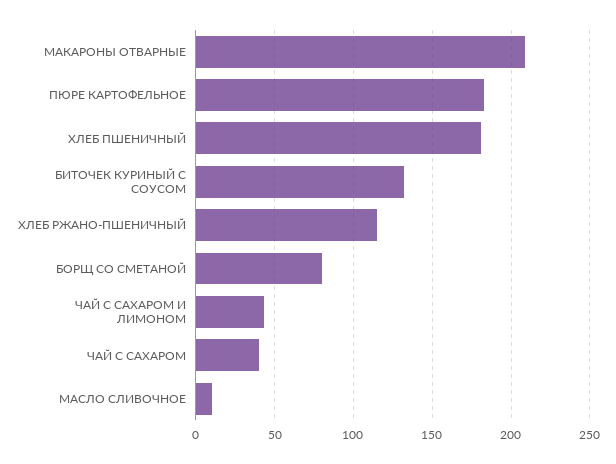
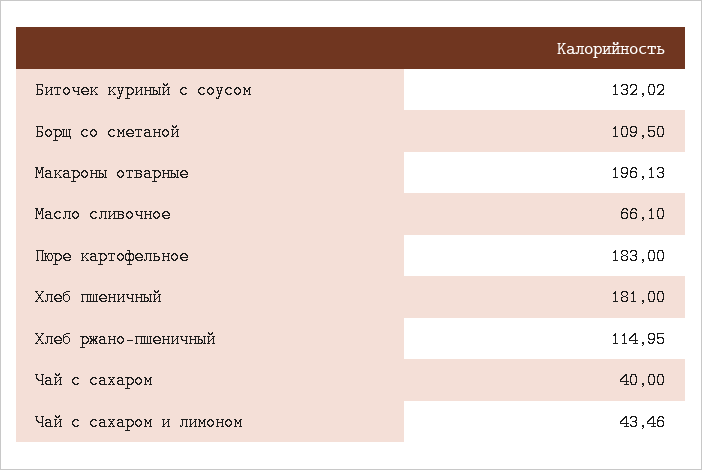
  {
-   "МАКАРОНЫ ОТВАРНЫЕ": 210,
+   "МАКАРОНЫ ОТВАРНЫЕ": 196.13,
    "ПЮРЕ КАРТОФЕЛЬНОЕ": 183,
    "ХЛЕБ ПШЕНИЧНЫЙ": 181,
    "БИТОЧЕК КУРИНЫЙ С СОУСОМ": 132.02,
    "ХЛЕБ РЖАНО-ПШЕНИЧНЫЙ": 114.95,
-   "БОРЩ СО СМЕТАНОЙ": 80,
+   "БОРЩ СО СМЕТАНОЙ": 109.5,
    "ЧАЙ С САХАРОМ И ЛИМОНОМ": 43.46,
    "ЧАЙ С САХАРОМ": 40,
-   "МАСЛО СЛИВОЧНОЕ": 10
+   "МАСЛО СЛИВОЧНОЕ": 66.1
  }

